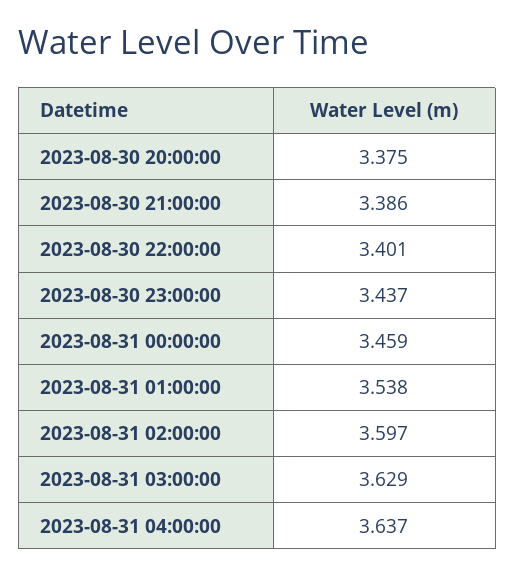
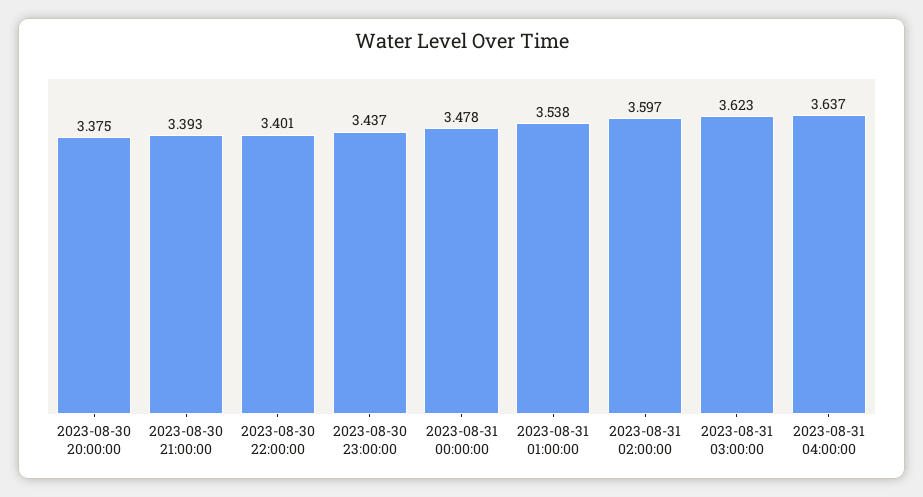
  {
    "2023-08-30 20:00:00": 3.375,
-   "2023-08-30 21:00:00": 3.386,
+   "2023-08-30 21:00:00": 3.393,
    "2023-08-30 22:00:00": 3.401,
    "2023-08-30 23:00:00": 3.437,
-   "2023-08-31 00:00:00": 3.459,
+   "2023-08-31 00:00:00": 3.478,
    "2023-08-31 01:00:00": 3.538,
    "2023-08-31 02:00:00": 3.597,
-   "2023-08-31 03:00:00": 3.629,
+   "2023-08-31 03:00:00": 3.623,
    "2023-08-31 04:00:00": 3.637
  }

